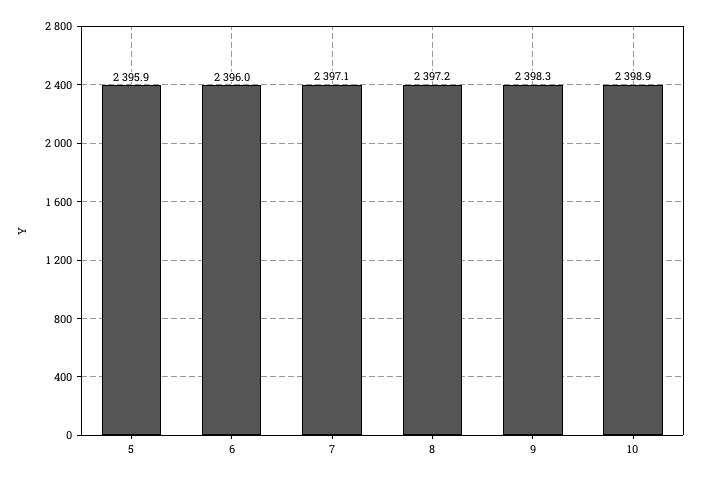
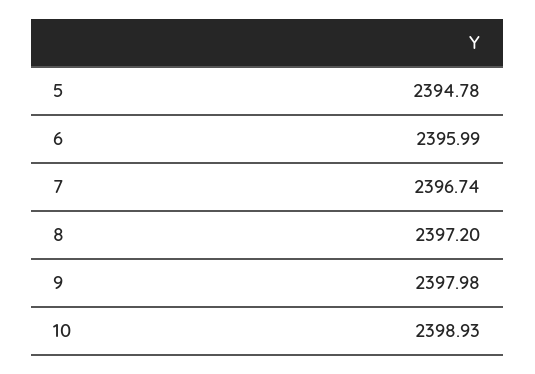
  {
-   "5": 2395.9,
+   "5": 2394.78,
    "6": 2395.99,
-   "7": 2397.1,
+   "7": 2396.74,
    "8": 2397.2,
-   "9": 2398.3,
+   "9": 2397.98,
    "10": 2398.93
  }

